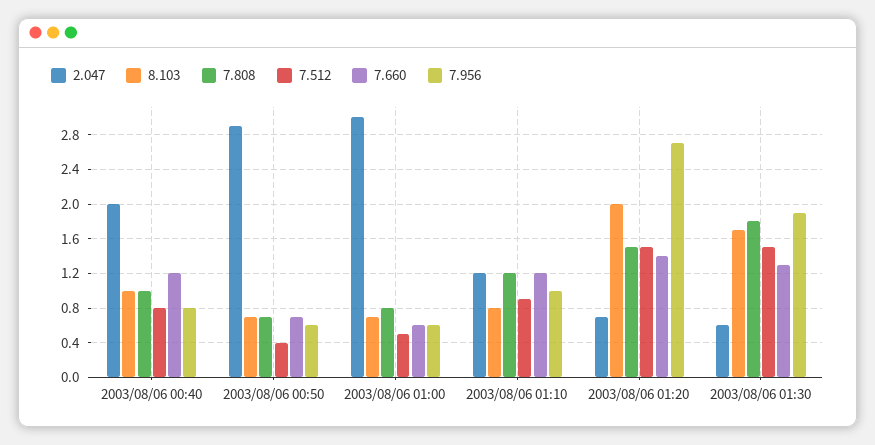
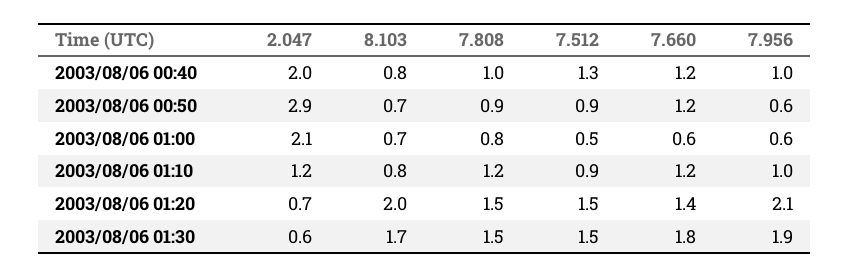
  {
    "2.047": {
      "2003/08/06 00:40": 2,
      "2003/08/06 00:50": 2.9,
-     "2003/08/06 01:00": 3,
+     "2003/08/06 01:00": 2.1,
      "2003/08/06 01:10": 1.2,
      "2003/08/06 01:20": 0.7,
      "2003/08/06 01:30": 0.6
    },
    "8.103": {
-     "2003/08/06 00:40": 1,
+     "2003/08/06 00:40": 0.8,
      "2003/08/06 00:50": 0.7,
      "2003/08/06 01:00": 0.7,
      "2003/08/06 01:10": 0.8,
      "2003/08/06 01:20": 2,
      "2003/08/06 01:30": 1.7
    },
    "7.808": {
      "2003/08/06 00:40": 1,
-     "2003/08/06 00:50": 0.7,
+     "2003/08/06 00:50": 0.9,
      "2003/08/06 01:00": 0.8,
      "2003/08/06 01:10": 1.2,
      "2003/08/06 01:20": 1.5,
-     "2003/08/06 01:30": 1.8
+     "2003/08/06 01:30": 1.5
    },
    "7.512": {
-     "2003/08/06 00:40": 0.8,
+     "2003/08/06 00:40": 1.3,
-     "2003/08/06 00:50": 0.4,
+     "2003/08/06 00:50": 0.9,
      "2003/08/06 01:00": 0.5,
      "2003/08/06 01:10": 0.9,
      "2003/08/06 01:20": 1.5,
      "2003/08/06 01:30": 1.5
    },
    "7.660": {
      "2003/08/06 00:40": 1.2,
-     "2003/08/06 00:50": 0.7,
+     "2003/08/06 00:50": 1.2,
      "2003/08/06 01:00": 0.6,
      "2003/08/06 01:10": 1.2,
      "2003/08/06 01:20": 1.4,
-     "2003/08/06 01:30": 1.3
+     "2003/08/06 01:30": 1.8
    },
    "7.956": {
-     "2003/08/06 00:40": 0.8,
+     "2003/08/06 00:40": 1,
      "2003/08/06 00:50": 0.6,
      "2003/08/06 01:00": 0.6,
      "2003/08/06 01:10": 1,
-     "2003/08/06 01:20": 2.7,
+     "2003/08/06 01:20": 2.1,
      "2003/08/06 01:30": 1.9
    }
  }

